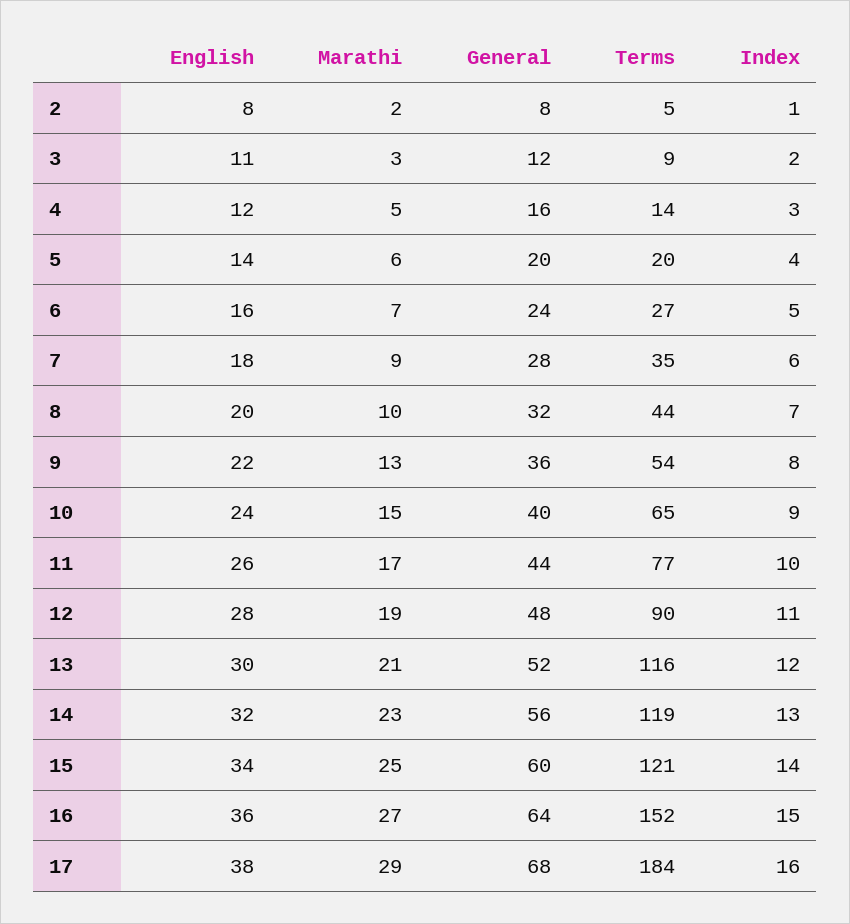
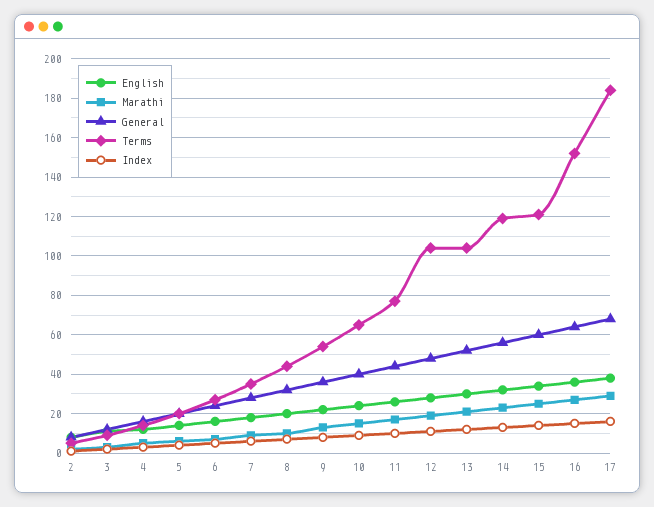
  {
    "English": {
      "2": 8,
      "3": 11,
      "4": 12,
      "5": 14,
      "6": 16,
      "7": 18,
      "8": 20,
      "9": 22,
      "10": 24,
      "11": 26,
      "12": 28,
      "13": 30,
      "14": 32,
      "15": 34,
      "16": 36,
      "17": 38
    },
    "Marathi": {
      "2": 2,
      "3": 3,
      "4": 5,
      "5": 6,
      "6": 7,
      "7": 9,
      "8": 10,
      "9": 13,
      "10": 15,
      "11": 17,
      "12": 19,
      "13": 21,
      "14": 23,
      "15": 25,
      "16": 27,
      "17": 29
    },
    "General": {
      "2": 8,
      "3": 12,
      "4": 16,
      "5": 20,
      "6": 24,
      "7": 28,
      "8": 32,
      "9": 36,
      "10": 40,
      "11": 44,
      "12": 48,
      "13": 52,
      "14": 56,
      "15": 60,
      "16": 64,
      "17": 68
    },
    "Terms": {
      "2": 5,
      "3": 9,
      "4": 14,
      "5": 20,
      "6": 27,
      "7": 35,
      "8": 44,
      "9": 54,
      "10": 65,
      "11": 77,
-     "12": 90,
+     "12": 105,
-     "13": 116,
+     "13": 105,
      "14": 119,
      "15": 121,
      "16": 152,
      "17": 184
    },
    "Index": {
      "2": 1,
      "3": 2,
      "4": 3,
      "5": 4,
      "6": 5,
      "7": 6,
      "8": 7,
      "9": 8,
      "10": 9,
      "11": 10,
      "12": 11,
      "13": 12,
      "14": 13,
      "15": 14,
      "16": 15,
      "17": 16
    }
  }

